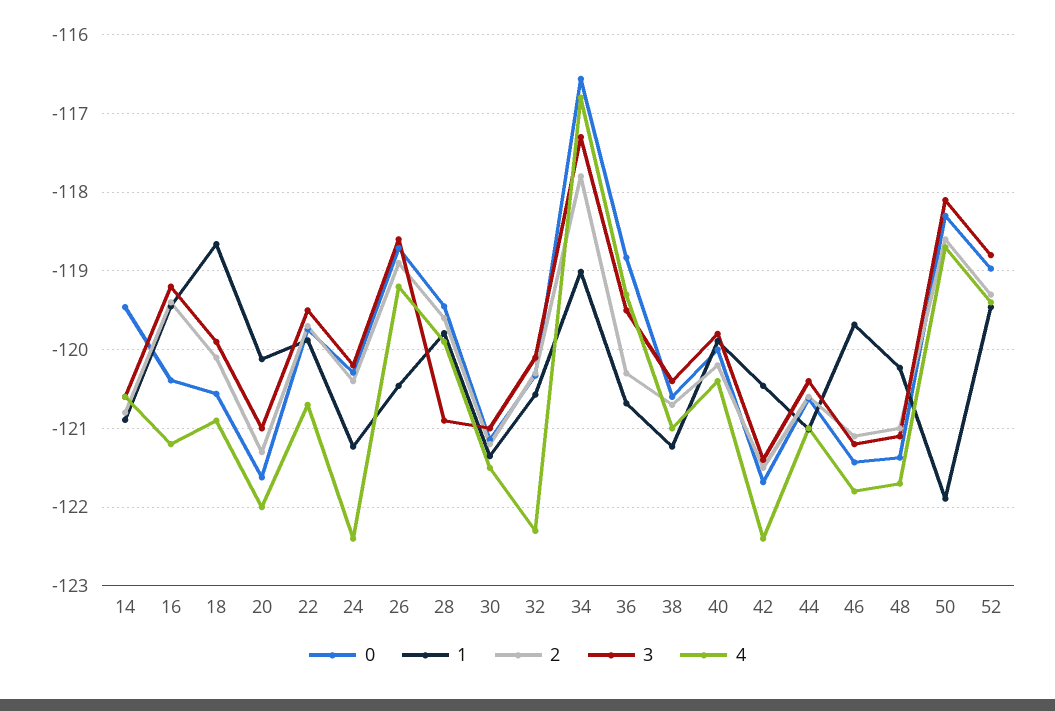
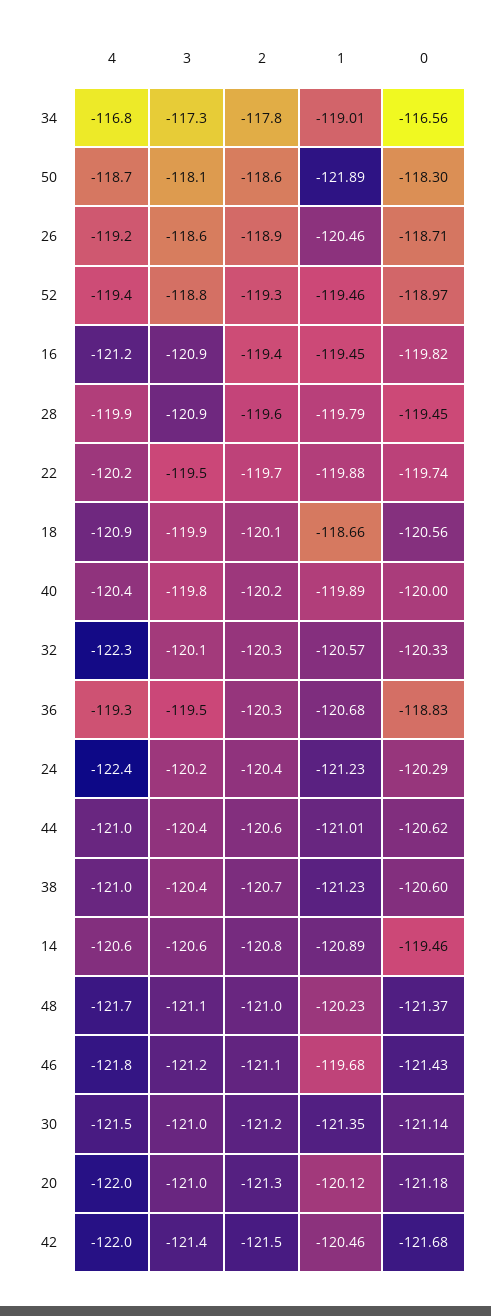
  {
    "0": {
      "14": -119.46,
-     "16": -120.4,
+     "16": -119.82,
      "18": -120.56,
-     "20": -121.6,
+     "20": -121.18,
      "22": -119.74,
      "24": -120.29,
      "26": -118.71,
      "28": -119.45,
      "30": -121.14,
      "32": -120.33,
      "34": -116.56,
      "36": -118.83,
      "38": -120.6,
      "40": -120,
      "42": -121.68,
      "44": -120.62,
      "46": -121.43,
      "48": -121.37,
      "50": -118.3,
      "52": -118.97
    },
    "1": {
      "14": -120.89,
      "16": -119.45,
      "18": -118.66,
      "20": -120.12,
      "22": -119.88,
      "24": -121.23,
      "26": -120.46,
      "28": -119.79,
      "30": -121.35,
      "32": -120.57,
      "34": -119.01,
      "36": -120.68,
      "38": -121.23,
      "40": -119.89,
      "42": -120.46,
      "44": -121.01,
      "46": -119.68,
      "48": -120.23,
      "50": -121.89,
      "52": -119.46
    },
    "2": {
      "14": -120.8,
      "16": -119.4,
      "18": -120.1,
      "20": -121.3,
      "22": -119.7,
      "24": -120.4,
      "26": -118.9,
      "28": -119.6,
      "30": -121.2,
      "32": -120.3,
      "34": -117.8,
      "36": -120.3,
      "38": -120.7,
      "40": -120.2,
      "42": -121.5,
      "44": -120.6,
      "46": -121.1,
      "48": -121,
      "50": -118.6,
      "52": -119.3
    },
    "3": {
      "14": -120.6,
-     "16": -119.2,
+     "16": -120.9,
      "18": -119.9,
      "20": -121,
      "22": -119.5,
      "24": -120.2,
      "26": -118.6,
      "28": -120.9,
      "30": -121,
      "32": -120.1,
      "34": -117.3,
      "36": -119.5,
      "38": -120.4,
      "40": -119.8,
      "42": -121.4,
      "44": -120.4,
      "46": -121.2,
      "48": -121.1,
      "50": -118.1,
      "52": -118.8
    },
    "4": {
      "14": -120.6,
      "16": -121.2,
      "18": -120.9,
      "20": -122,
-     "22": -120.7,
+     "22": -120.2,
      "24": -122.4,
      "26": -119.2,
      "28": -119.9,
      "30": -121.5,
      "32": -122.3,
      "34": -116.8,
      "36": -119.3,
      "38": -121,
      "40": -120.4,
-     "42": -122.4,
+     "42": -122,
      "44": -121,
      "46": -121.8,
      "48": -121.7,
      "50": -118.7,
      "52": -119.4
    }
  }

